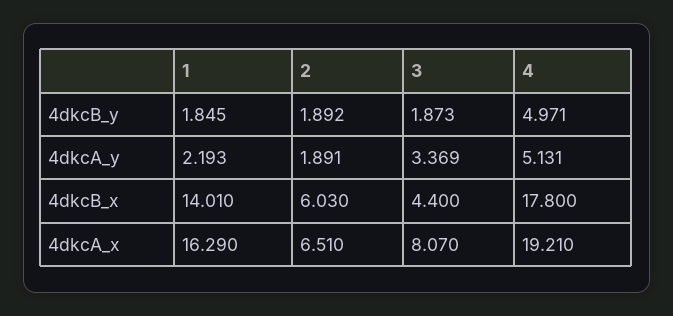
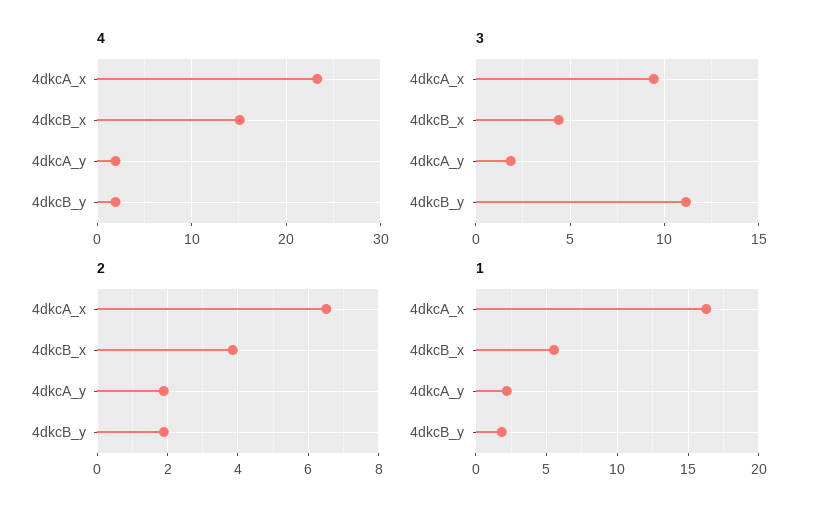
  {
    "1": {
      "4dkcB_y": 1.845,
      "4dkcA_y": 2.193,
-     "4dkcB_x": 14.01,
+     "4dkcB_x": 5.5,
      "4dkcA_x": 16.29
    },
    "2": {
      "4dkcB_y": 1.892,
      "4dkcA_y": 1.891,
-     "4dkcB_x": 6.03,
+     "4dkcB_x": 3.8,
      "4dkcA_x": 6.51
    },
    "3": {
-     "4dkcB_y": 1.873,
+     "4dkcB_y": 11,
-     "4dkcA_y": 3.369,
+     "4dkcA_y": 2,
      "4dkcB_x": 4.4,
-     "4dkcA_x": 8.07
+     "4dkcA_x": 9.5
    },
    "4": {
-     "4dkcB_y": 4.971,
+     "4dkcB_y": 2,
-     "4dkcA_y": 5.131,
+     "4dkcA_y": 2,
-     "4dkcB_x": 17.8,
+     "4dkcB_x": 15,
-     "4dkcA_x": 19.21
+     "4dkcA_x": 23
    }
  }

